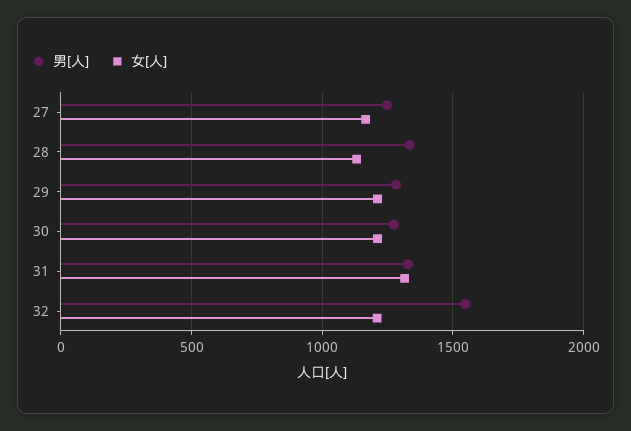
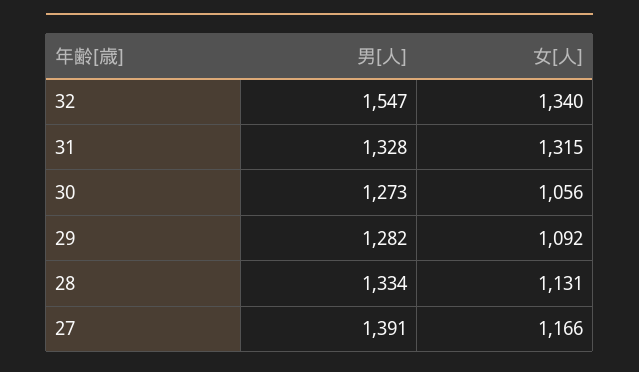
  {
    "男[人]": {
-     "27": 1250,
+     "27": 1391,
      "28": 1334,
      "29": 1282,
      "30": 1273,
      "31": 1328,
      "32": 1547
    },
    "女[人]": {
      "27": 1166,
      "28": 1131,
-     "29": 1200,
+     "29": 1092,
-     "30": 1200,
+     "30": 1056,
      "31": 1315,
-     "32": 1200
+     "32": 1340
    }
  }

